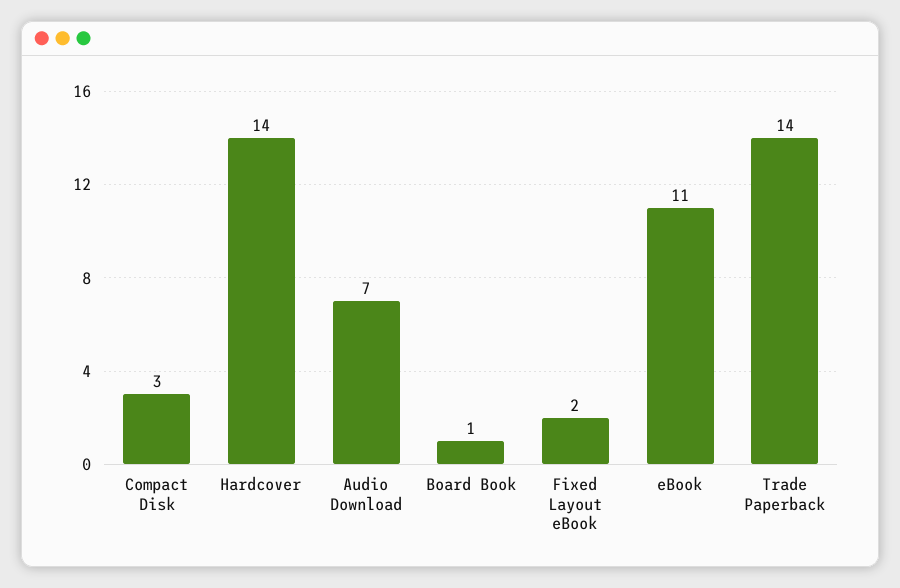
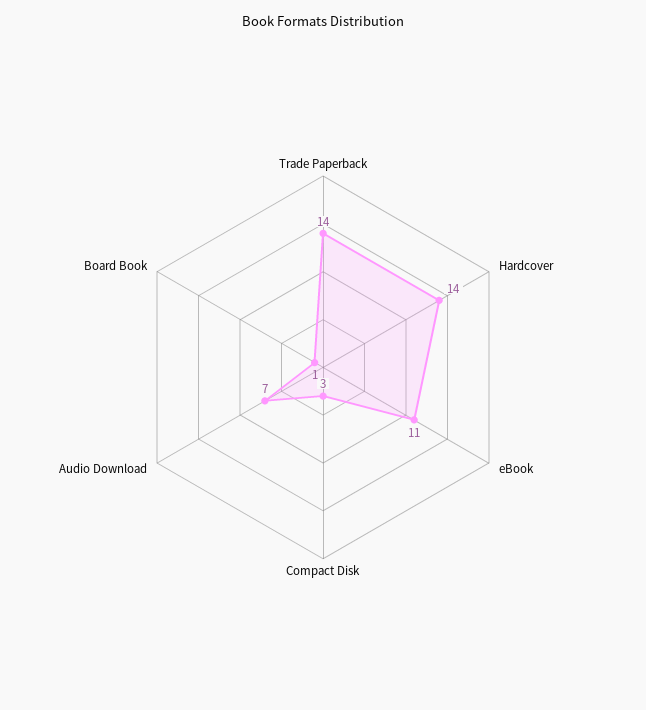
  {
    "Compact Disk": 3,
    "Hardcover": 14,
    "Audio Download": 7,
    "Board Book": 1,
-   "Fixed Layout eBook": 2,
    "eBook": 11,
    "Trade Paperback": 14
  }

